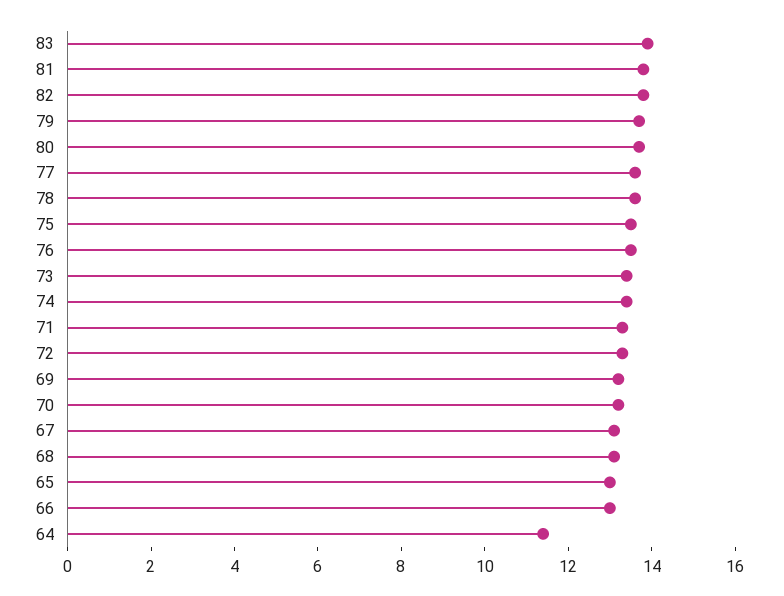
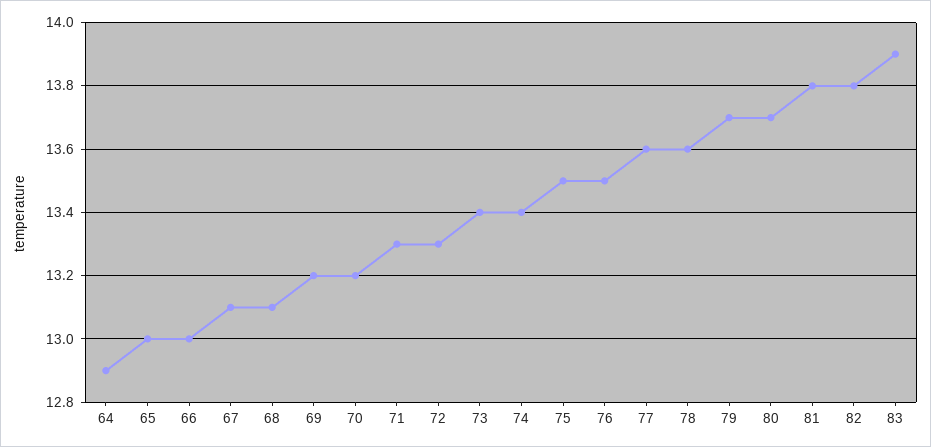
  {
    "83": 13.9,
    "81": 13.8,
    "82": 13.8,
    "79": 13.7,
    "80": 13.7,
    "77": 13.6,
    "78": 13.6,
    "75": 13.5,
    "76": 13.5,
    "73": 13.4,
    "74": 13.4,
    "71": 13.3,
    "72": 13.3,
    "69": 13.2,
    "70": 13.2,
    "67": 13.1,
    "68": 13.1,
    "65": 13,
    "66": 13,
-   "64": 11.5
+   "64": 12.9
  }

